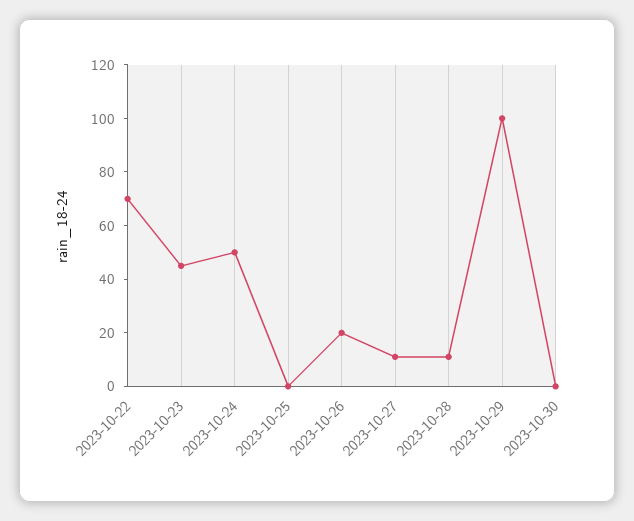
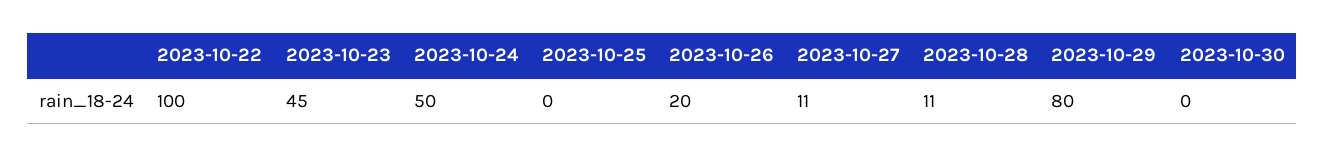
  {
-   "2023-10-22": 70,
+   "2023-10-22": 100,
    "2023-10-23": 45,
    "2023-10-24": 50,
    "2023-10-25": 0,
    "2023-10-26": 20,
    "2023-10-27": 11,
    "2023-10-28": 11,
-   "2023-10-29": 100,
+   "2023-10-29": 80,
    "2023-10-30": 0
  }

